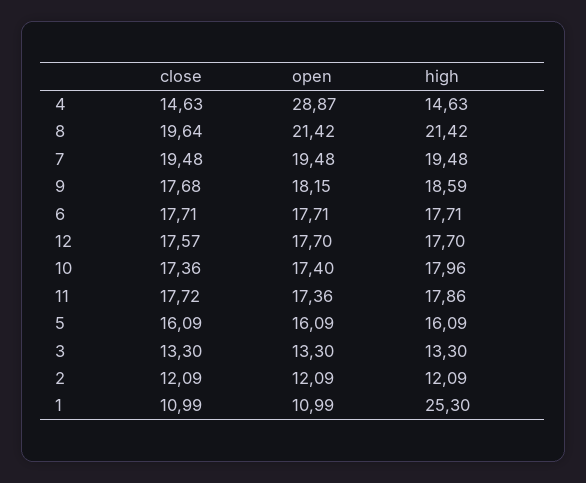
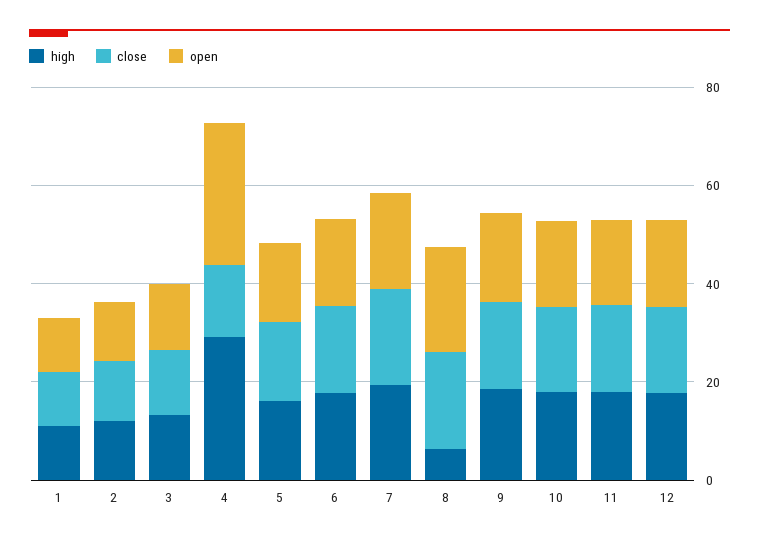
  {
    "close": {
      "4": 14.63,
      "8": 19.64,
      "7": 19.48,
      "9": 17.68,
      "6": 17.71,
      "12": 17.57,
      "10": 17.36,
      "11": 17.72,
      "5": 16.09,
      "3": 13.3,
      "2": 12.09,
      "1": 10.99
    },
    "open": {
      "4": 28.87,
      "8": 21.42,
      "7": 19.48,
      "9": 18.15,
      "6": 17.71,
      "12": 17.7,
      "10": 17.4,
      "11": 17.36,
      "5": 16.09,
      "3": 13.3,
      "2": 12.09,
      "1": 10.99
    },
    "high": {
-     "4": 14.63,
+     "4": 30,
-     "8": 21.42,
+     "8": 5,
      "7": 19.48,
      "9": 18.59,
      "6": 17.71,
      "12": 17.7,
      "10": 17.96,
      "11": 17.86,
      "5": 16.09,
      "3": 13.3,
      "2": 12.09,
-     "1": 25.3
+     "1": 10
    }
  }

